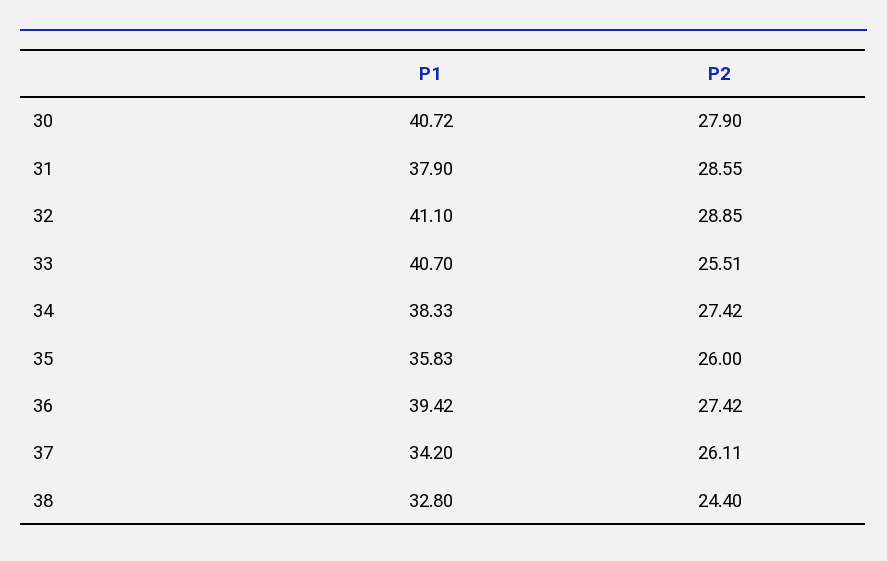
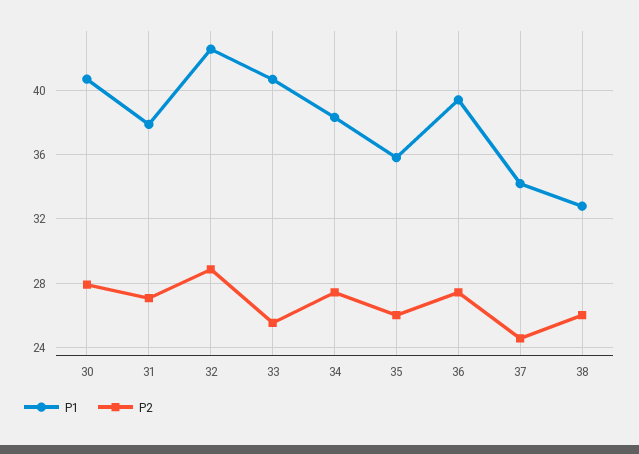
  {
    "P1": {
      "30": 40.72,
      "31": 37.9,
-     "32": 41.1,
+     "32": 42.5,
      "33": 40.7,
      "34": 38.33,
      "35": 35.83,
      "36": 39.42,
      "37": 34.2,
      "38": 32.8
    },
    "P2": {
      "30": 27.9,
-     "31": 28.55,
+     "31": 27,
      "32": 28.85,
      "33": 25.51,
      "34": 27.42,
      "35": 26,
      "36": 27.42,
-     "37": 26.11,
+     "37": 24.5,
-     "38": 24.4
+     "38": 26
    }
  }

